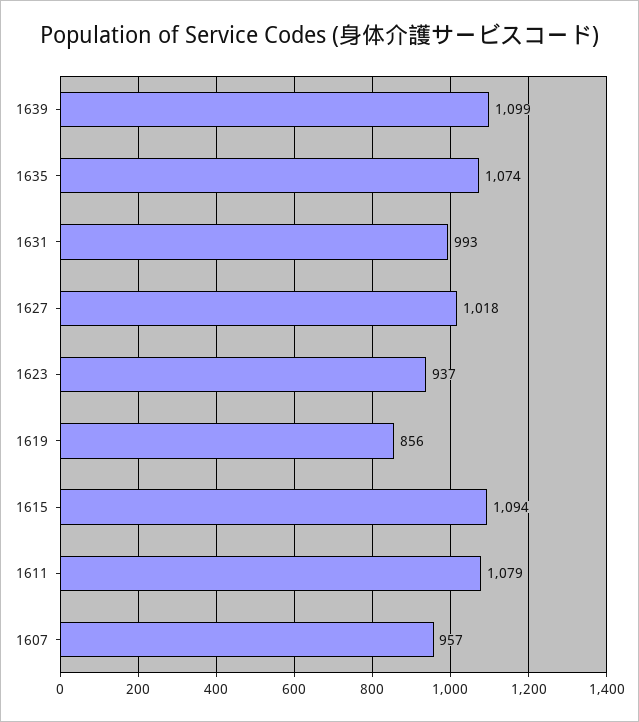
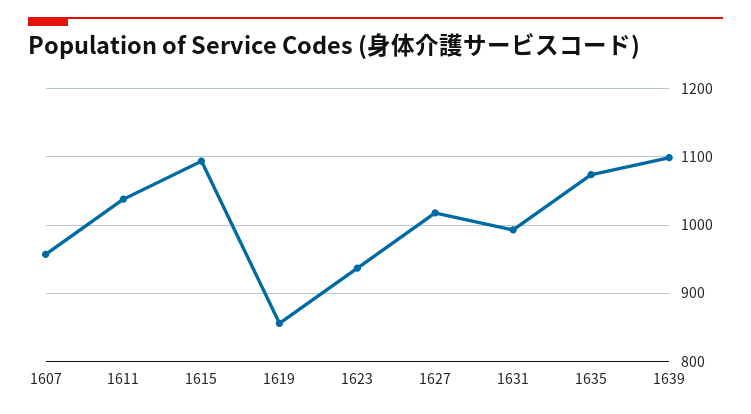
  {
    "1639": 1099,
    "1635": 1074,
    "1631": 993,
    "1627": 1018,
    "1623": 937,
    "1619": 856,
    "1615": 1094,
-   "1611": 1079,
+   "1611": 1040,
    "1607": 957
  }

